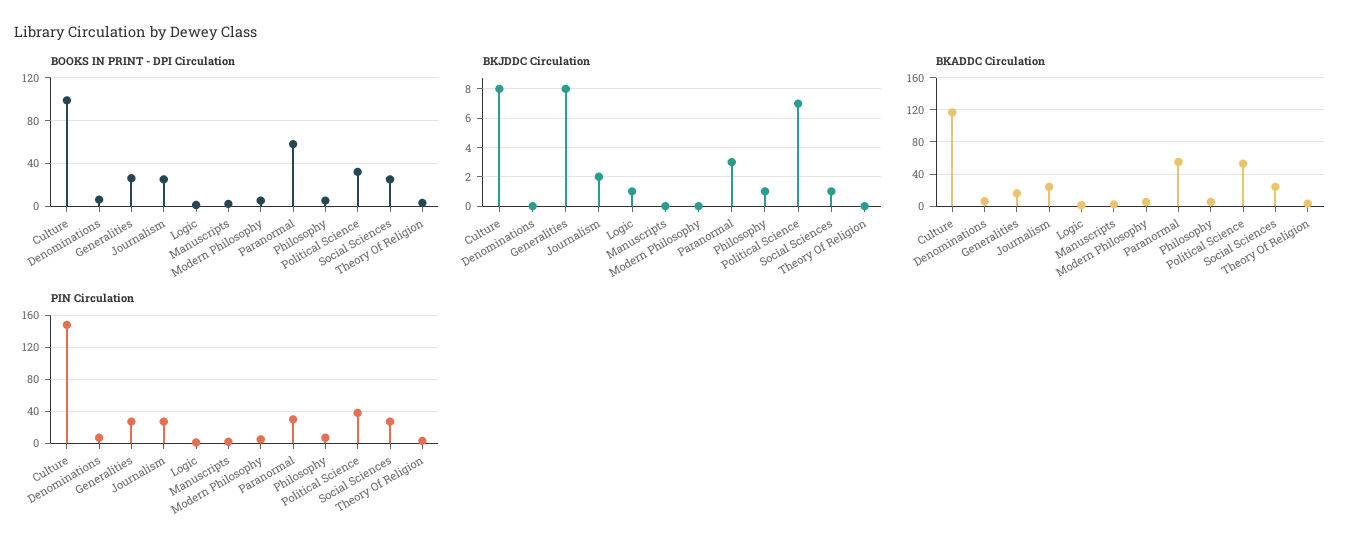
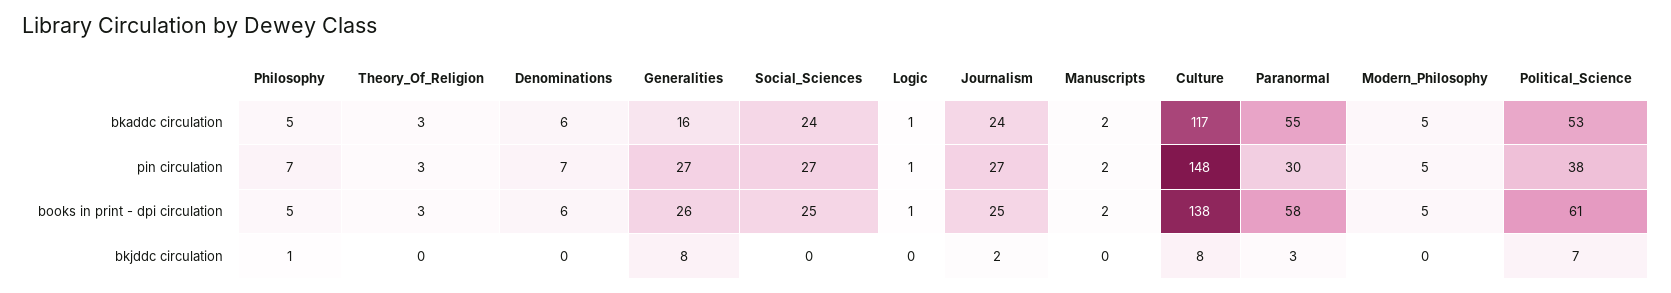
  {
    "BOOKS IN PRINT - DPI Circulation": {
-     "Culture": 100,
+     "Culture": 138,
      "Denominations": 6,
      "Generalities": 26,
      "Journalism": 25,
      "Logic": 1,
      "Manuscripts": 2,
      "Modern Philosophy": 5,
      "Paranormal": 58,
      "Philosophy": 5,
-     "Political Science": 30,
+     "Political Science": 61,
      "Social Sciences": 25,
      "Theory Of Religion": 3
    },
    "BKJDDC Circulation": {
      "Culture": 8,
      "Denominations": 0,
      "Generalities": 8,
      "Journalism": 2,
-     "Logic": 1,
+     "Logic": 0,
      "Manuscripts": 0,
      "Modern Philosophy": 0,
      "Paranormal": 3,
      "Philosophy": 1,
      "Political Science": 7,
-     "Social Sciences": 1,
+     "Social Sciences": 0,
      "Theory Of Religion": 0
    },
    "BKADDC Circulation": {
      "Culture": 117,
      "Denominations": 6,
      "Generalities": 16,
      "Journalism": 24,
      "Logic": 1,
      "Manuscripts": 2,
      "Modern Philosophy": 5,
      "Paranormal": 55,
      "Philosophy": 5,
      "Political Science": 53,
      "Social Sciences": 24,
      "Theory Of Religion": 3
    },
    "PIN Circulation": {
      "Culture": 148,
      "Denominations": 7,
      "Generalities": 27,
      "Journalism": 27,
      "Logic": 1,
      "Manuscripts": 2,
      "Modern Philosophy": 5,
      "Paranormal": 30,
      "Philosophy": 7,
      "Political Science": 38,
      "Social Sciences": 27,
      "Theory Of Religion": 3
    }
  }

